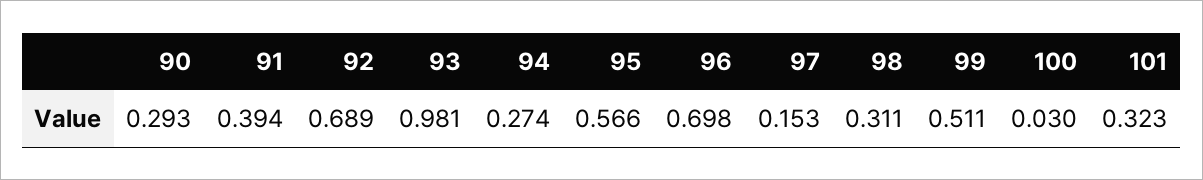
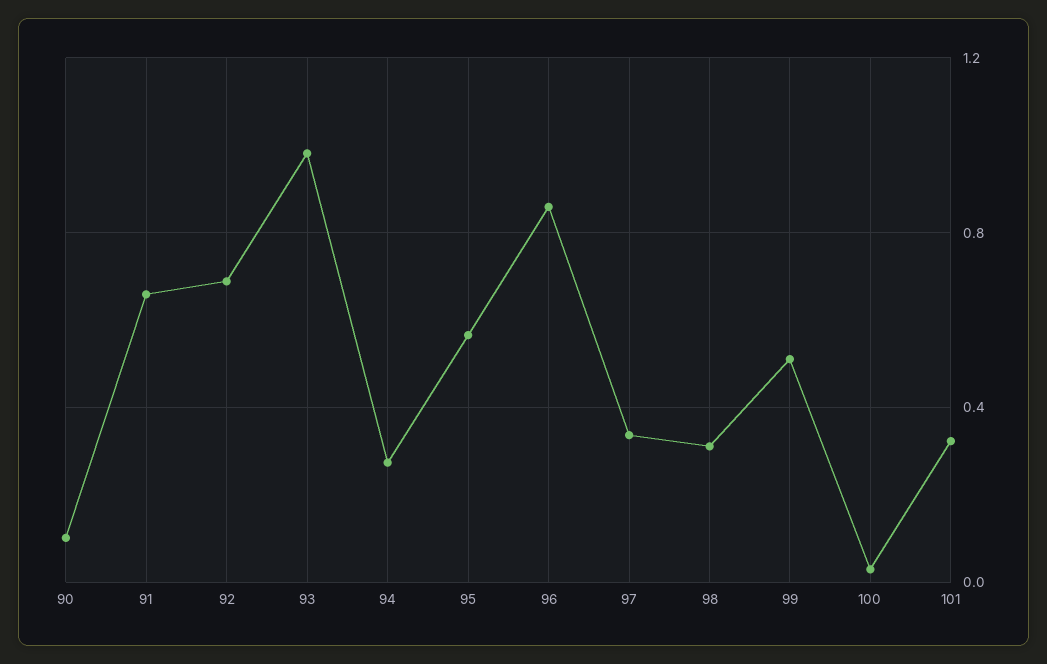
  {
-   "90": 0.293,
+   "90": 0.1,
-   "91": 0.394,
+   "91": 0.65,
    "92": 0.689,
    "93": 0.981,
    "94": 0.274,
    "95": 0.566,
-   "96": 0.698,
+   "96": 0.85,
-   "97": 0.153,
+   "97": 0.35,
    "98": 0.311,
    "99": 0.511,
    "100": 0.03,
    "101": 0.323
  }

